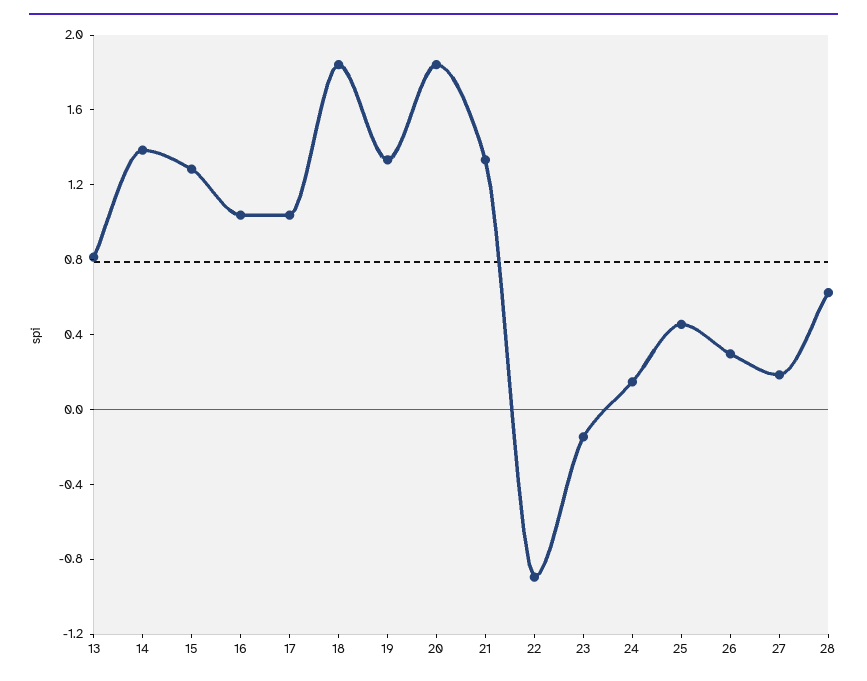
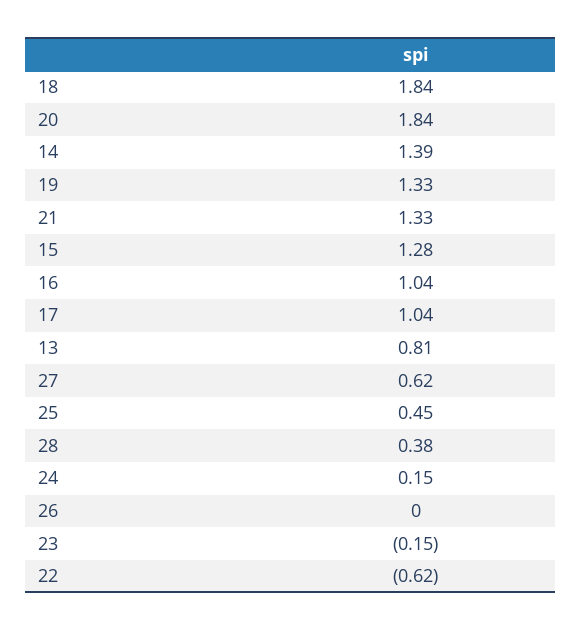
  {
    "13": 0.81,
    "14": 1.39,
    "15": 1.28,
    "16": 1.04,
    "17": 1.04,
    "18": 1.84,
    "19": 1.33,
    "20": 1.84,
    "21": 1.33,
-   "22": -0.9,
+   "22": -0.62,
    "23": -0.15,
    "24": 0.15,
    "25": 0.45,
-   "26": 0.3,
+   "26": 0,
-   "27": 0.2,
+   "27": 0.62,
-   "28": 0.6
+   "28": 0.38
  }

